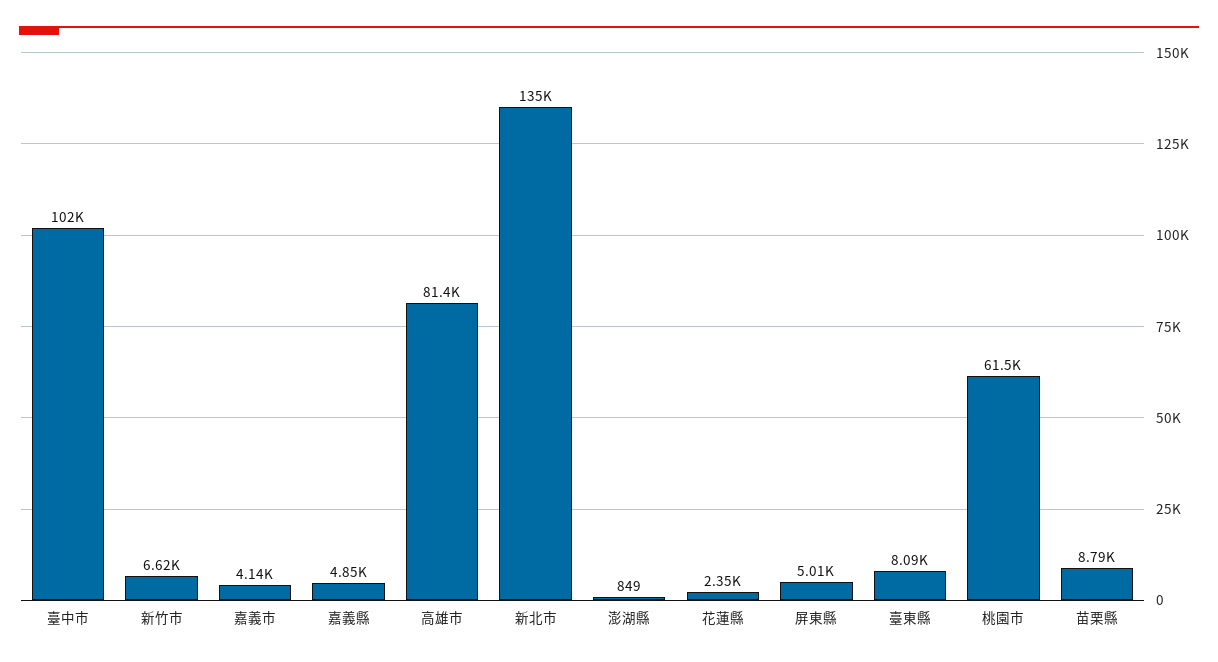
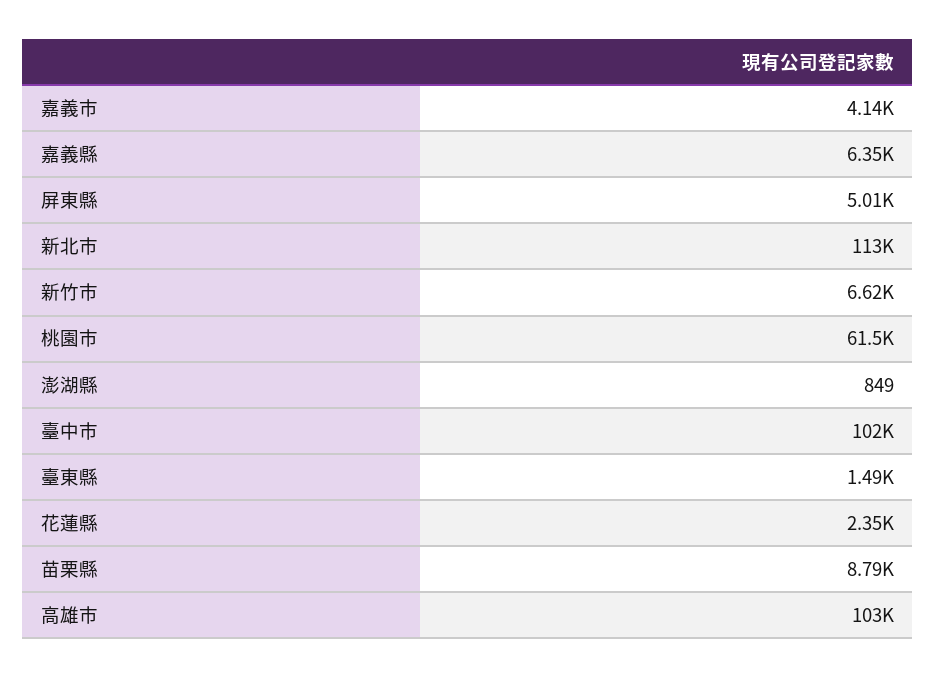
  {
    "臺中市": 102000,
    "新竹市": 6620,
    "嘉義市": 4140,
-   "嘉義縣": 4850,
+   "嘉義縣": 6350,
-   "高雄市": 81400,
+   "高雄市": 103000,
-   "新北市": 135000,
+   "新北市": 113000,
    "澎湖縣": 849,
    "花蓮縣": 2350,
    "屏東縣": 5010,
-   "臺東縣": 8090,
+   "臺東縣": 1490,
    "桃園市": 61500,
    "苗栗縣": 8790
  }

